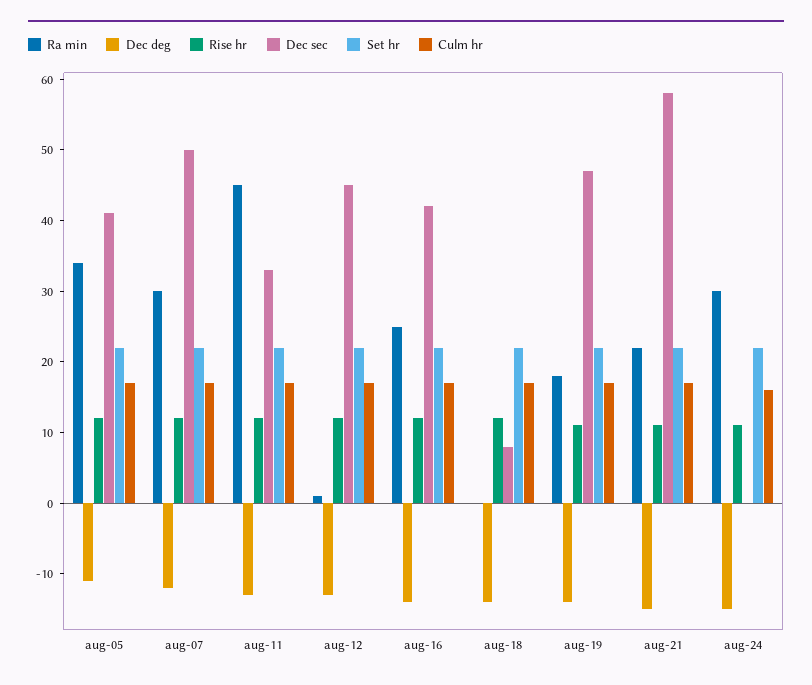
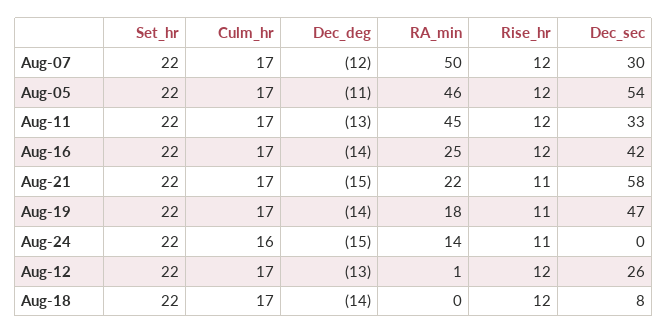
  {
    "Ra min": {
-     "aug-05": 35,
+     "aug-05": 46,
-     "aug-07": 30,
+     "aug-07": 50,
      "aug-11": 45,
      "aug-12": 1,
      "aug-16": 25,
      "aug-18": 0,
      "aug-19": 18,
      "aug-21": 22,
-     "aug-24": 30
+     "aug-24": 14
    },
    "Dec deg": {
      "aug-05": -11,
      "aug-07": -12,
      "aug-11": -13,
      "aug-12": -13,
      "aug-16": -14,
      "aug-18": -14,
      "aug-19": -14,
      "aug-21": -15,
      "aug-24": -15
    },
    "Rise hr": {
      "aug-05": 12,
      "aug-07": 12,
      "aug-11": 12,
      "aug-12": 12,
      "aug-16": 12,
      "aug-18": 12,
      "aug-19": 11,
      "aug-21": 11,
      "aug-24": 11
    },
    "Dec sec": {
-     "aug-05": 40,
+     "aug-05": 54,
-     "aug-07": 50,
+     "aug-07": 30,
      "aug-11": 33,
-     "aug-12": 45,
+     "aug-12": 26,
      "aug-16": 42,
      "aug-18": 8,
      "aug-19": 47,
      "aug-21": 58,
      "aug-24": 0
    },
    "Set hr": {
      "aug-05": 22,
      "aug-07": 22,
      "aug-11": 22,
      "aug-12": 22,
      "aug-16": 22,
      "aug-18": 22,
      "aug-19": 22,
      "aug-21": 22,
      "aug-24": 22
    },
    "Culm hr": {
      "aug-05": 17,
      "aug-07": 17,
      "aug-11": 17,
      "aug-12": 17,
      "aug-16": 17,
      "aug-18": 17,
      "aug-19": 17,
      "aug-21": 17,
      "aug-24": 16
    }
  }

